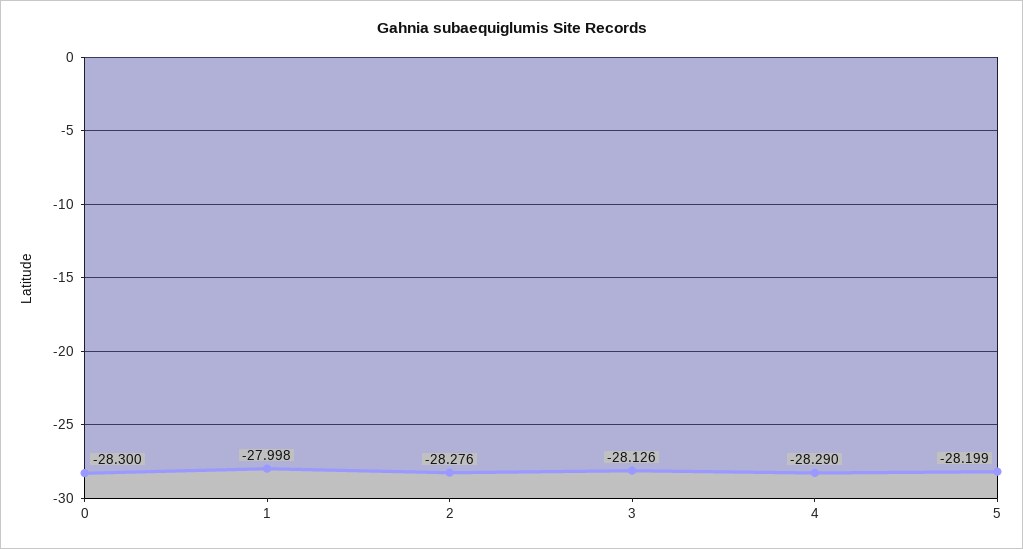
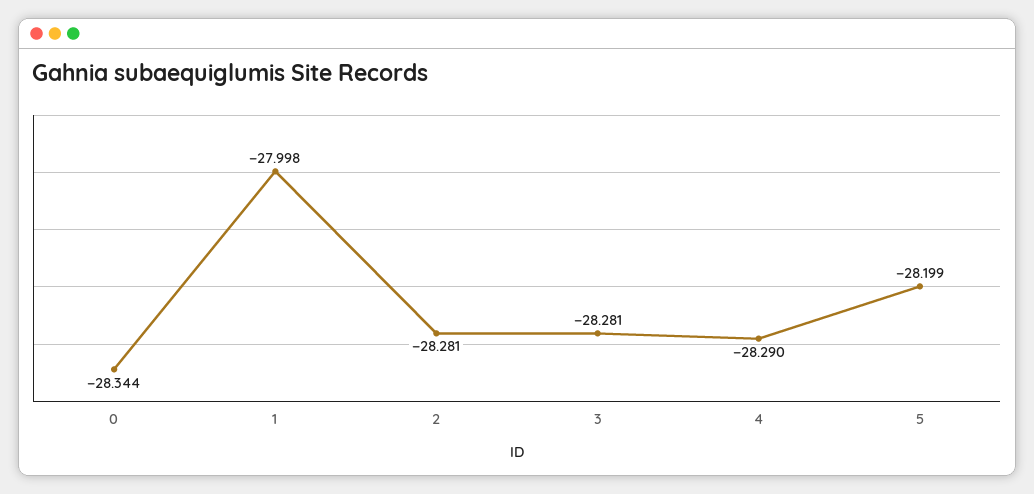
  {
-   "0": -28.3,
+   "0": -28.344,
    "1": -27.998,
-   "2": -28.276,
+   "2": -28.281,
-   "3": -28.126,
+   "3": -28.281,
    "4": -28.29,
    "5": -28.199
  }

